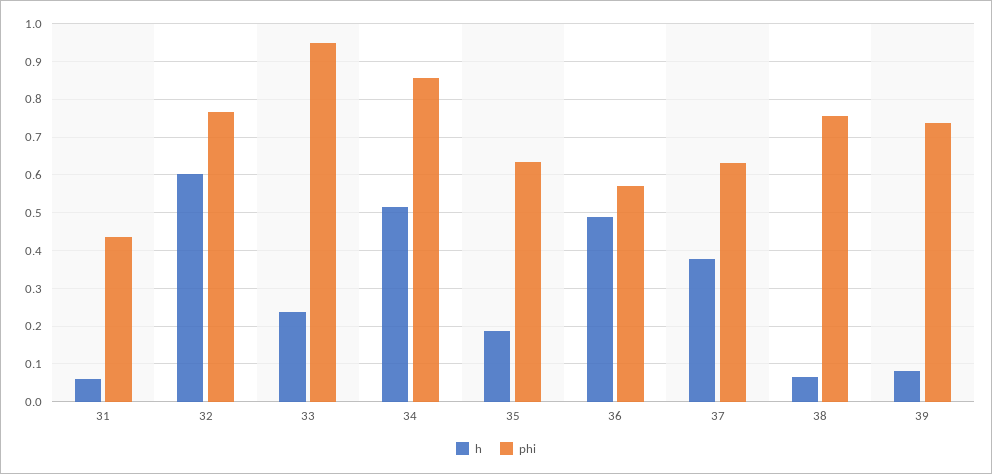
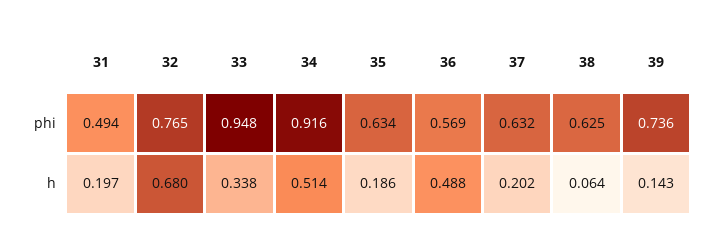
  {
    "h": {
-     "31": 0.06,
+     "31": 0.197,
-     "32": 0.6,
+     "32": 0.68,
-     "33": 0.24,
+     "33": 0.338,
      "34": 0.514,
      "35": 0.186,
      "36": 0.488,
-     "37": 0.38,
+     "37": 0.202,
      "38": 0.064,
-     "39": 0.08
+     "39": 0.143
    },
    "phi": {
-     "31": 0.44,
+     "31": 0.494,
      "32": 0.765,
      "33": 0.948,
-     "34": 0.86,
+     "34": 0.916,
      "35": 0.634,
      "36": 0.569,
      "37": 0.632,
-     "38": 0.76,
+     "38": 0.625,
      "39": 0.736
    }
  }

